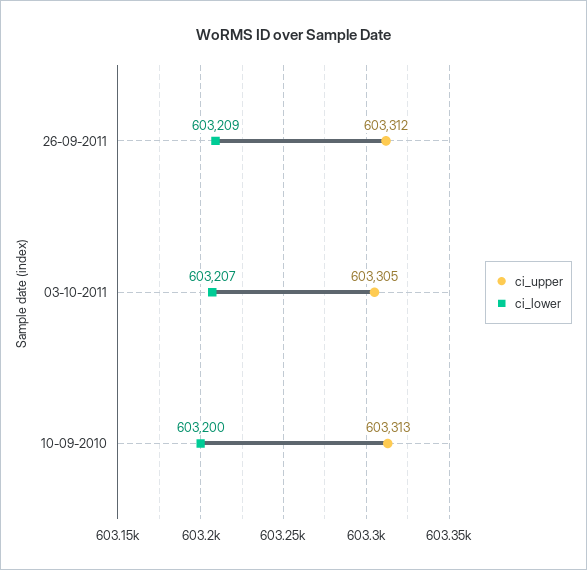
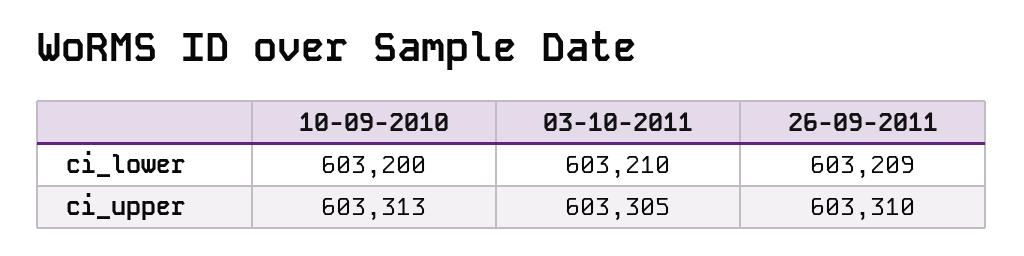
  {
    "ci_upper": {
-     "26-09-2011": 603312,
+     "26-09-2011": 603310,
      "03-10-2011": 603305,
      "10-09-2010": 603313
    },
    "ci_lower": {
      "26-09-2011": 603209,
-     "03-10-2011": 603207,
+     "03-10-2011": 603210,
      "10-09-2010": 603200
    }
  }

